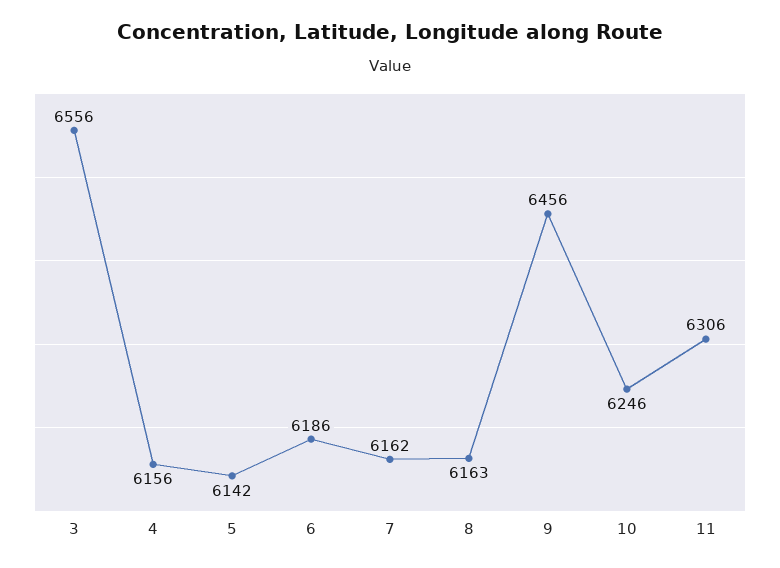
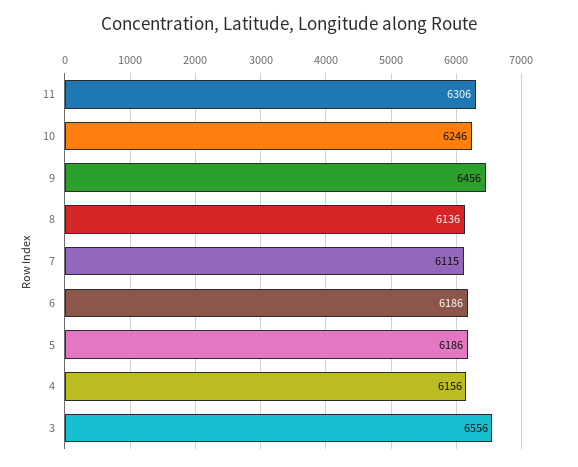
  {
    "3": 6556,
    "4": 6156,
-   "5": 6142,
+   "5": 6186,
    "6": 6186,
-   "7": 6162,
+   "7": 6115,
-   "8": 6163,
+   "8": 6136,
    "9": 6456,
    "10": 6246,
    "11": 6306
  }

